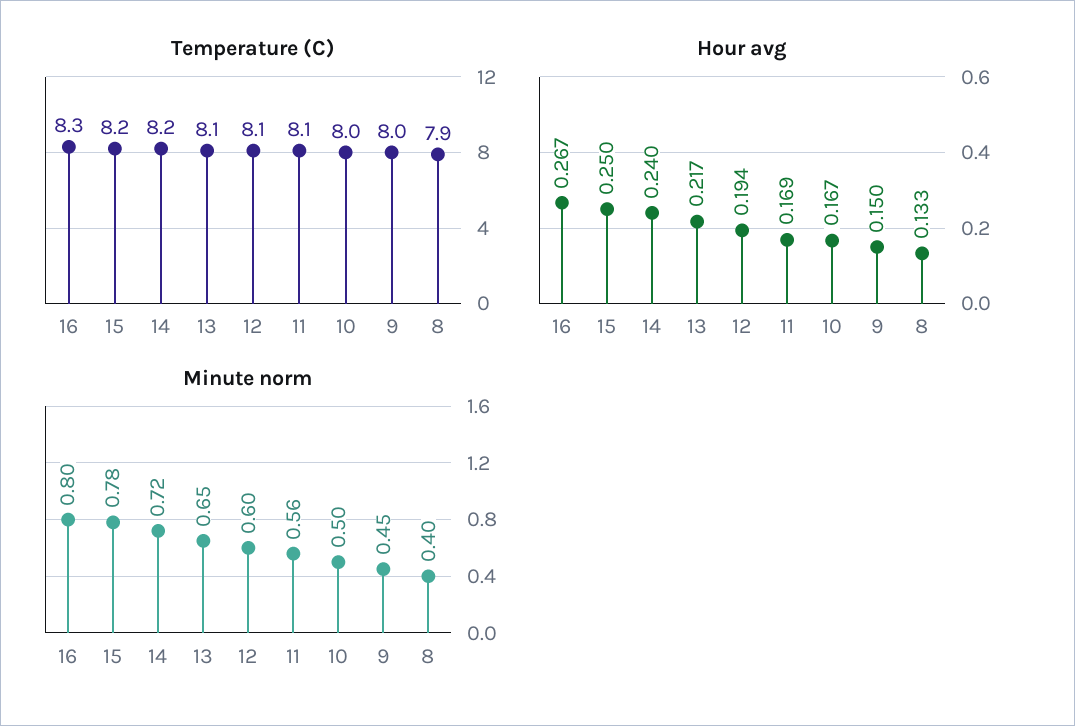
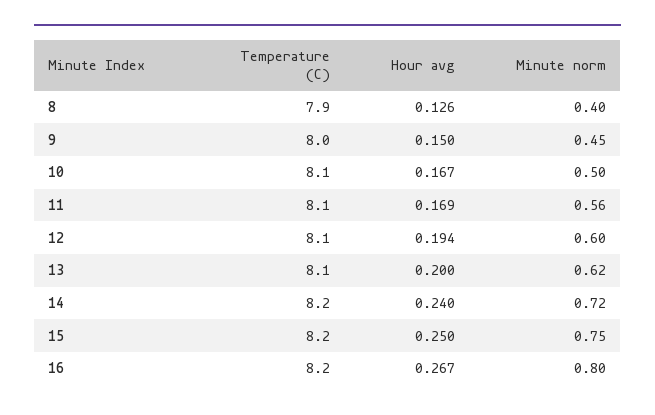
  {
    "Temperature (C)": {
-     "16": 8.3,
+     "16": 8.2,
      "15": 8.2,
      "14": 8.2,
      "13": 8.1,
      "12": 8.1,
      "11": 8.1,
-     "10": 8,
+     "10": 8.1,
      "9": 8,
      "8": 7.9
    },
    "Hour avg": {
      "16": 0.267,
      "15": 0.25,
      "14": 0.24,
-     "13": 0.217,
+     "13": 0.2,
      "12": 0.194,
      "11": 0.169,
      "10": 0.167,
      "9": 0.15,
-     "8": 0.133
+     "8": 0.126
    },
    "Minute norm": {
      "16": 0.8,
-     "15": 0.78,
+     "15": 0.75,
      "14": 0.72,
-     "13": 0.65,
+     "13": 0.62,
      "12": 0.6,
      "11": 0.56,
      "10": 0.5,
      "9": 0.45,
      "8": 0.4
    }
  }

